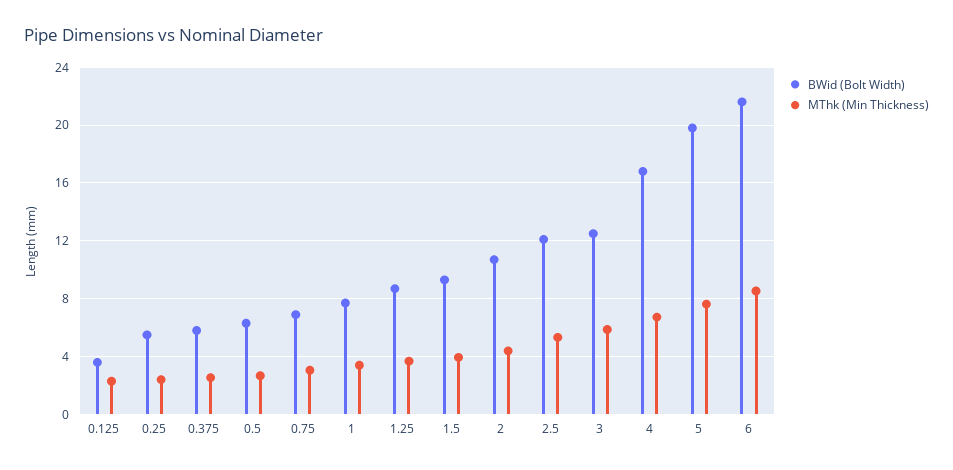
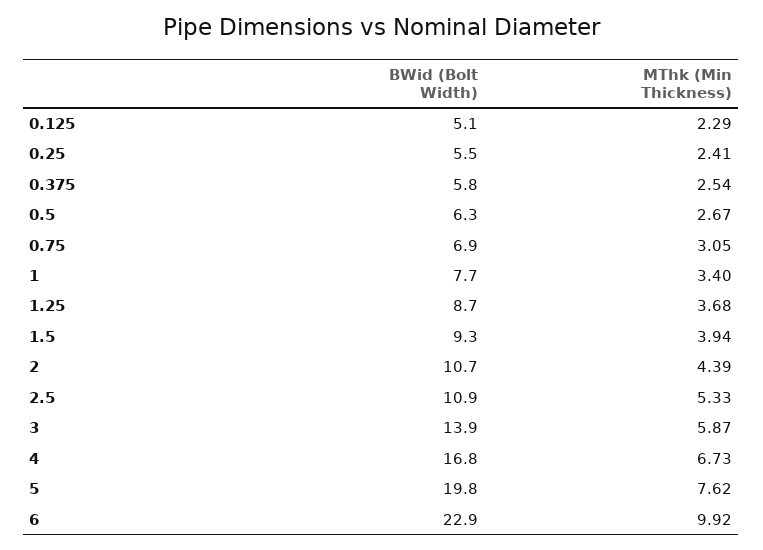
  {
    "BWid (Bolt Width)": {
-     "0.125": 3.5,
+     "0.125": 5.1,
      "0.25": 5.5,
      "0.375": 5.8,
      "0.5": 6.3,
      "0.75": 6.9,
      "1": 7.7,
      "1.25": 8.7,
      "1.5": 9.3,
      "2": 10.7,
-     "2.5": 12,
+     "2.5": 10.9,
-     "3": 12.5,
+     "3": 13.9,
      "4": 16.8,
      "5": 19.8,
-     "6": 21.5
+     "6": 22.9
    },
    "MThk (Min Thickness)": {
      "0.125": 2.29,
      "0.25": 2.41,
      "0.375": 2.54,
      "0.5": 2.67,
      "0.75": 3.05,
      "1": 3.4,
      "1.25": 3.68,
      "1.5": 3.94,
      "2": 4.39,
      "2.5": 5.33,
      "3": 5.87,
      "4": 6.73,
      "5": 7.62,
-     "6": 8.5
+     "6": 9.92
    }
  }

